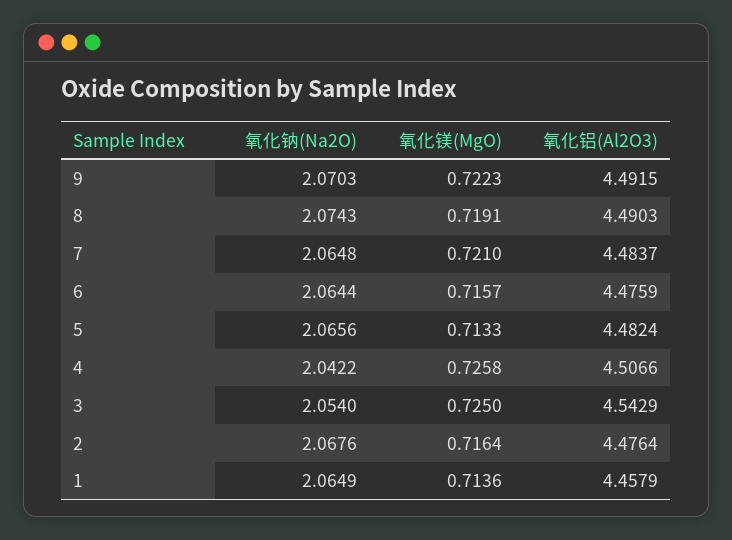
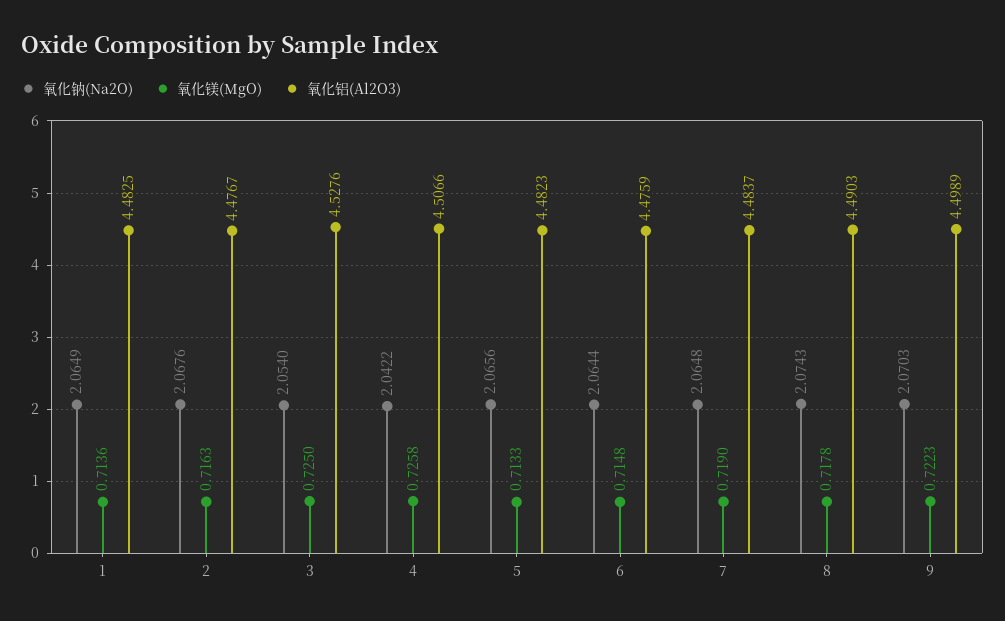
  {
    "氧化钠(Na2O)": {
      "9": 2.0703,
      "8": 2.0743,
      "7": 2.0648,
      "6": 2.0644,
      "5": 2.0656,
      "4": 2.0422,
      "3": 2.054,
      "2": 2.0676,
      "1": 2.0649
    },
    "氧化镁(MgO)": {
      "9": 0.7223,
-     "8": 0.7191,
+     "8": 0.7178,
-     "7": 0.721,
+     "7": 0.719,
-     "6": 0.7157,
+     "6": 0.7148,
      "5": 0.7133,
      "4": 0.7258,
      "3": 0.725,
-     "2": 0.7164,
+     "2": 0.7163,
      "1": 0.7136
    },
    "氧化铝(Al2O3)": {
-     "9": 4.4915,
+     "9": 4.4989,
      "8": 4.4903,
      "7": 4.4837,
      "6": 4.4759,
-     "5": 4.4824,
+     "5": 4.4823,
      "4": 4.5066,
-     "3": 4.5429,
+     "3": 4.5276,
-     "2": 4.4764,
+     "2": 4.4767,
-     "1": 4.4579
+     "1": 4.4825
    }
  }

